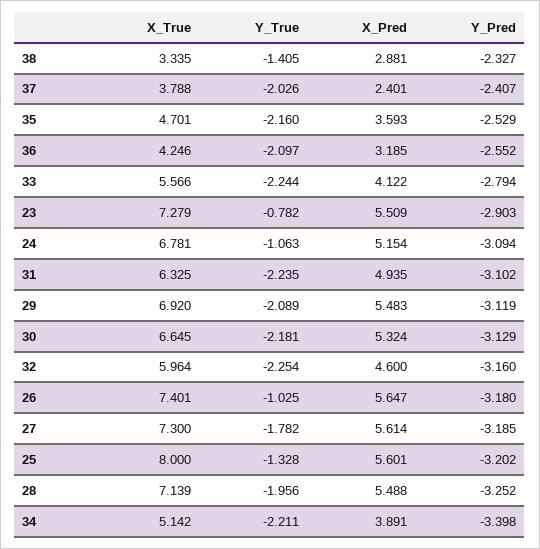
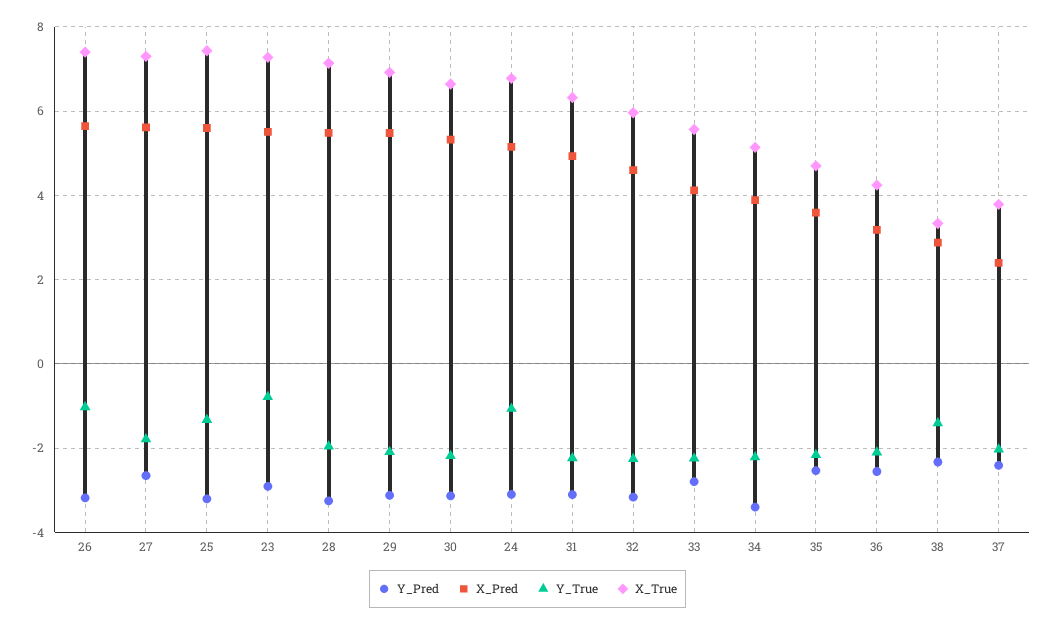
  {
    "X_True": {
      "38": 3.335,
      "37": 3.788,
      "35": 4.701,
      "36": 4.246,
      "33": 5.566,
      "23": 7.279,
      "24": 6.781,
      "31": 6.325,
      "29": 6.92,
      "30": 6.645,
      "32": 5.964,
      "26": 7.401,
      "27": 7.3,
-     "25": 8,
+     "25": 7.4,
      "28": 7.139,
      "34": 5.142
    },
    "Y_True": {
      "38": -1.405,
      "37": -2.026,
      "35": -2.16,
      "36": -2.097,
      "33": -2.244,
      "23": -0.782,
      "24": -1.063,
      "31": -2.235,
      "29": -2.089,
      "30": -2.181,
      "32": -2.254,
      "26": -1.025,
      "27": -1.782,
      "25": -1.328,
      "28": -1.956,
      "34": -2.211
    },
    "X_Pred": {
      "38": 2.881,
      "37": 2.401,
      "35": 3.593,
      "36": 3.185,
      "33": 4.122,
      "23": 5.509,
      "24": 5.154,
      "31": 4.935,
      "29": 5.483,
      "30": 5.324,
      "32": 4.6,
      "26": 5.647,
      "27": 5.614,
      "25": 5.601,
      "28": 5.488,
      "34": 3.891
    },
    "Y_Pred": {
      "38": -2.327,
      "37": -2.407,
      "35": -2.529,
      "36": -2.552,
      "33": -2.794,
      "23": -2.903,
      "24": -3.094,
      "31": -3.102,
      "29": -3.119,
      "30": -3.129,
      "32": -3.16,
      "26": -3.18,
-     "27": -3.185,
+     "27": -2.6,
      "25": -3.202,
      "28": -3.252,
      "34": -3.398
    }
  }

